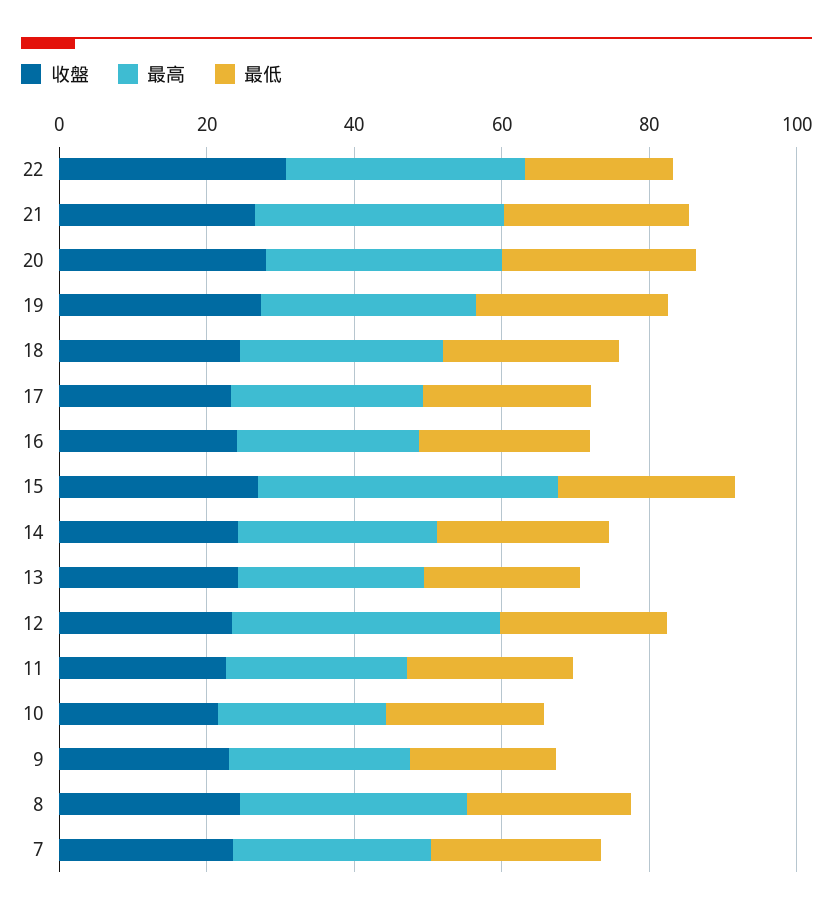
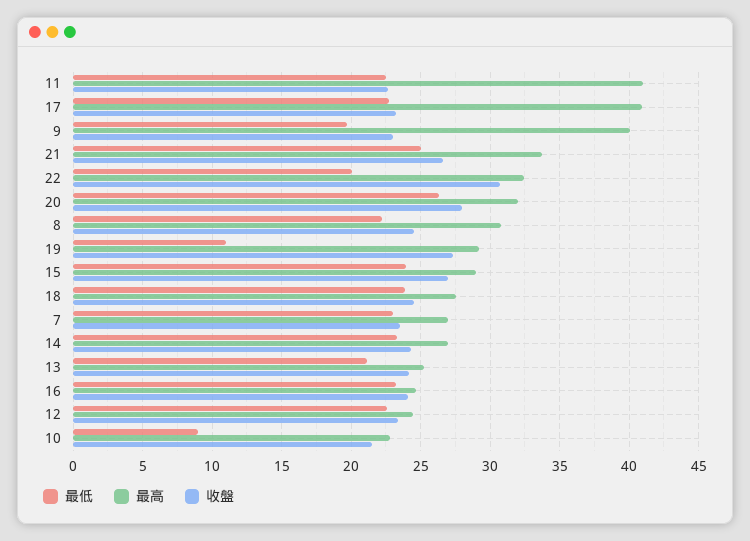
  {
    "收盤": {
      "22": 30.5,
      "21": 26.5,
      "20": 28,
      "19": 27.5,
      "18": 24.5,
      "17": 23.5,
      "16": 24,
      "15": 27,
      "14": 24.5,
      "13": 24,
      "12": 23.5,
      "11": 22.5,
      "10": 21.5,
      "9": 23,
      "8": 24.5,
      "7": 23.5
    },
    "最高": {
      "22": 32.5,
      "21": 34,
      "20": 32,
      "19": 29,
      "18": 27.5,
-     "17": 25,
+     "17": 41,
      "16": 24.5,
-     "15": 40,
+     "15": 29,
      "14": 27,
      "13": 25.5,
-     "12": 35,
+     "12": 24.5,
-     "11": 25,
+     "11": 41,
      "10": 23,
-     "9": 25,
+     "9": 40,
      "8": 31,
      "7": 27
    },
    "最低": {
      "22": 20,
      "21": 25,
      "20": 26.5,
-     "19": 25,
+     "19": 11,
      "18": 24,
      "17": 22.5,
      "16": 23,
      "15": 24,
      "14": 23.5,
      "13": 21,
      "12": 22.5,
      "11": 22.5,
-     "10": 20,
+     "10": 9,
      "9": 19.5,
      "8": 22,
      "7": 23
    }
  }

